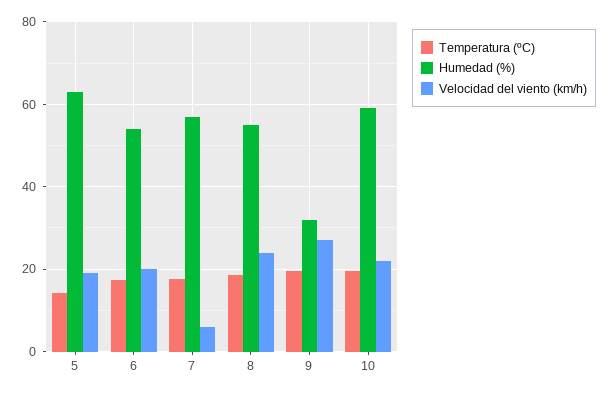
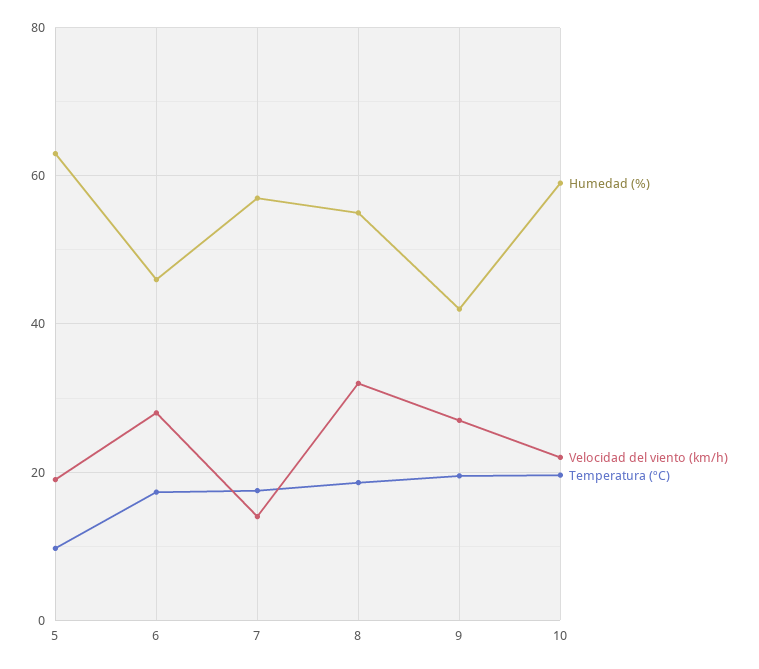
  {
    "Temperatura (ºC)": {
-     "5": 14,
+     "5": 10,
      "6": 18,
      "7": 18,
      "8": 18,
      "9": 20,
      "10": 20
    },
    "Humedad (%)": {
      "5": 64,
-     "6": 54,
+     "6": 46,
      "7": 58,
      "8": 56,
-     "9": 32,
+     "9": 42,
      "10": 60
    },
    "Velocidad del viento (km/h)": {
      "5": 20,
-     "6": 20,
+     "6": 28,
-     "7": 6,
+     "7": 14,
-     "8": 24,
+     "8": 32,
      "9": 28,
      "10": 22
    }
  }

